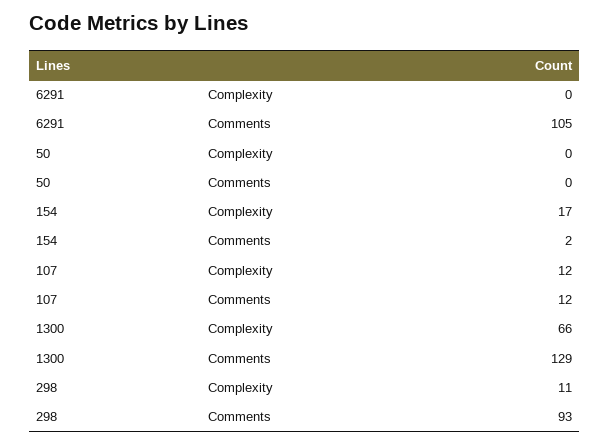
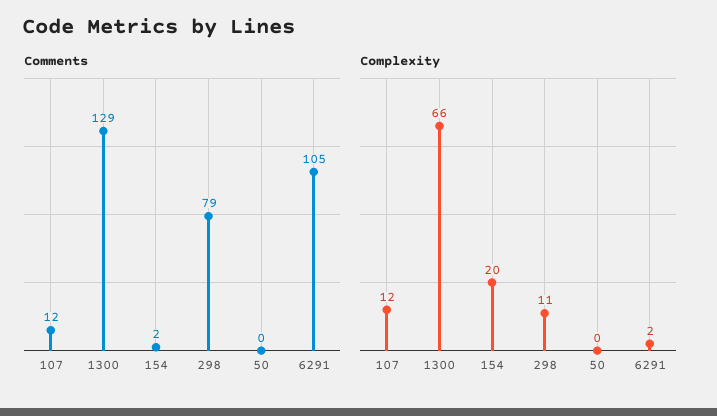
  {
    "Complexity": {
-     "6291": 0,
+     "6291": 2,
      "50": 0,
-     "154": 17,
+     "154": 20,
      "107": 12,
      "1300": 66,
      "298": 11
    },
    "Comments": {
      "6291": 105,
      "50": 0,
      "154": 2,
      "107": 12,
      "1300": 129,
-     "298": 93
+     "298": 79
    }
  }

